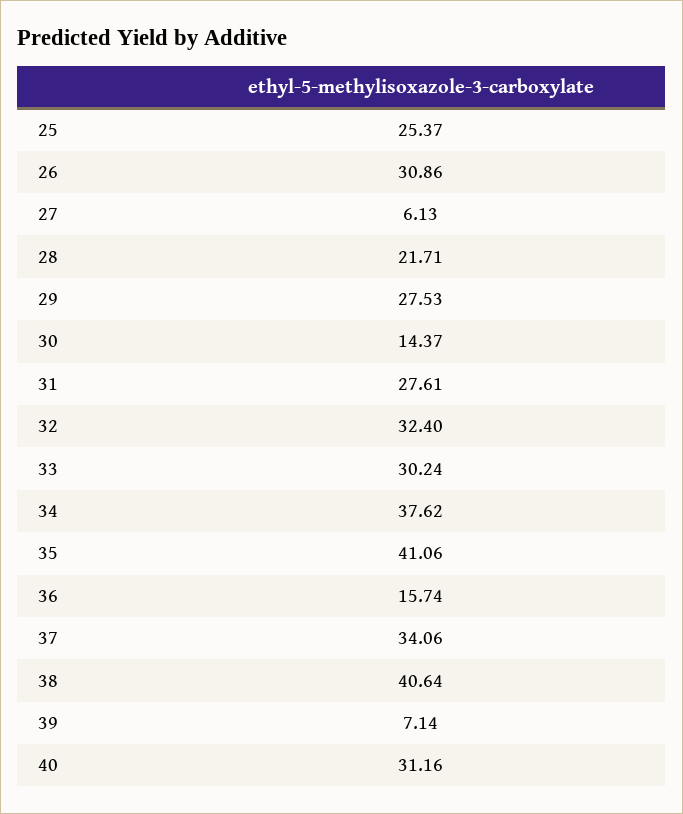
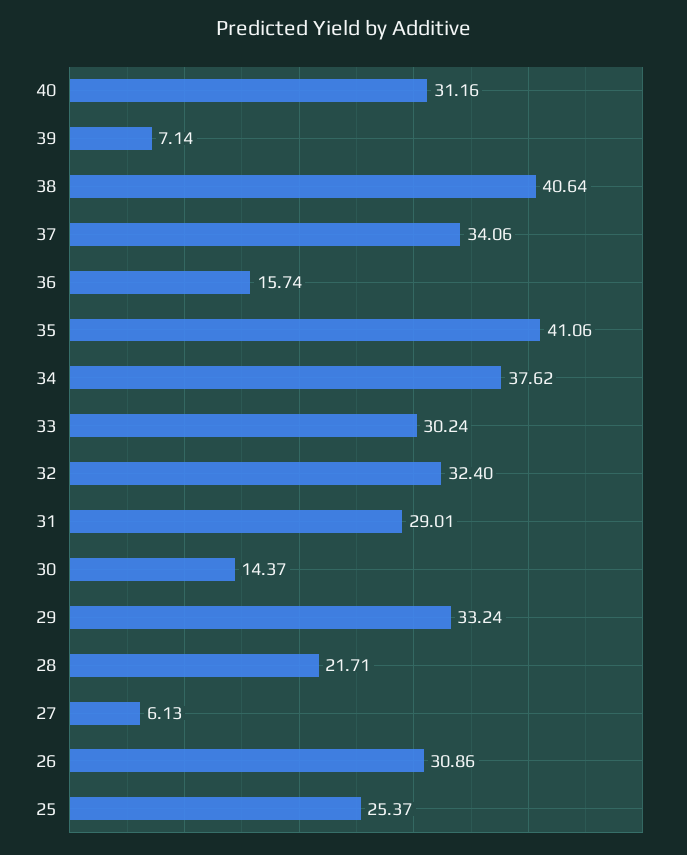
  {
    "25": 25.37,
    "26": 30.86,
    "27": 6.13,
    "28": 21.71,
-   "29": 27.53,
+   "29": 33.24,
    "30": 14.37,
-   "31": 27.61,
+   "31": 29.01,
    "32": 32.4,
    "33": 30.24,
    "34": 37.62,
    "35": 41.06,
    "36": 15.74,
    "37": 34.06,
    "38": 40.64,
    "39": 7.14,
    "40": 31.16
  }

